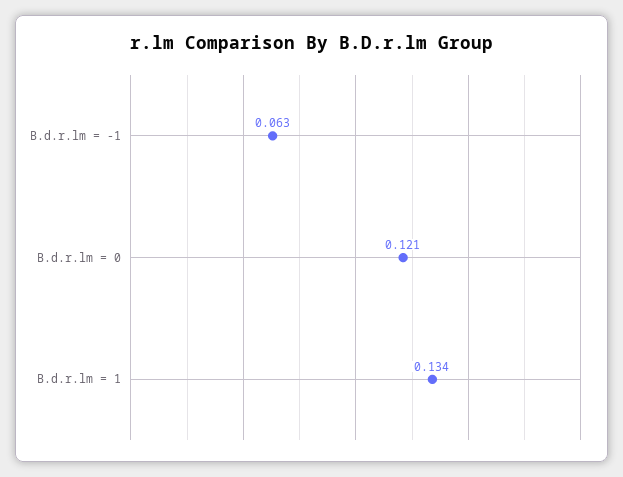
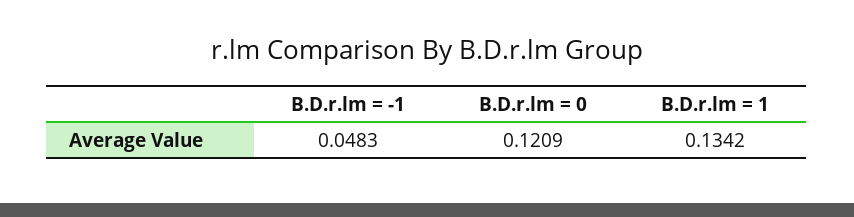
  {
-   "B.d.r.lm = -1": 0.063,
+   "B.d.r.lm = -1": 0.0483,
    "B.d.r.lm = 0": 0.1209,
    "B.d.r.lm = 1": 0.1342
  }

